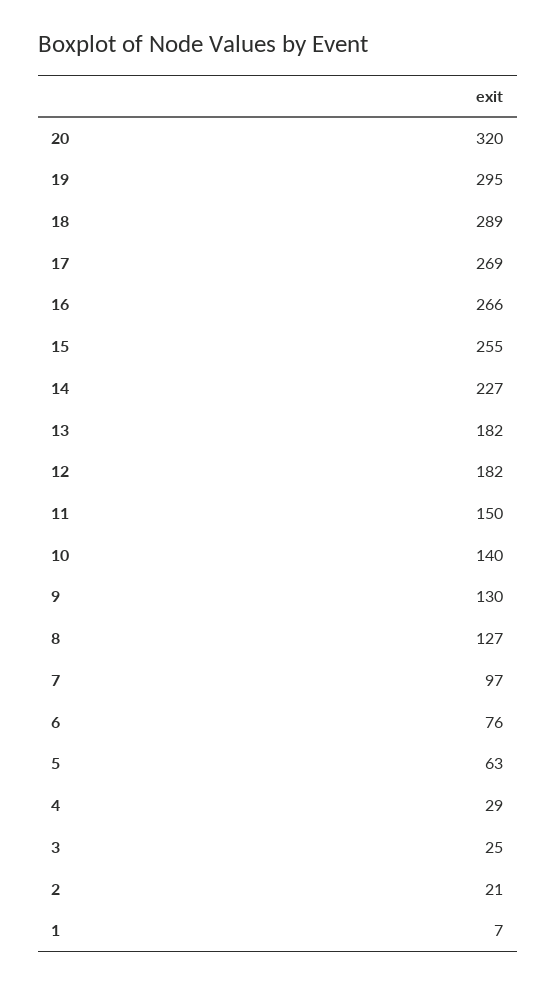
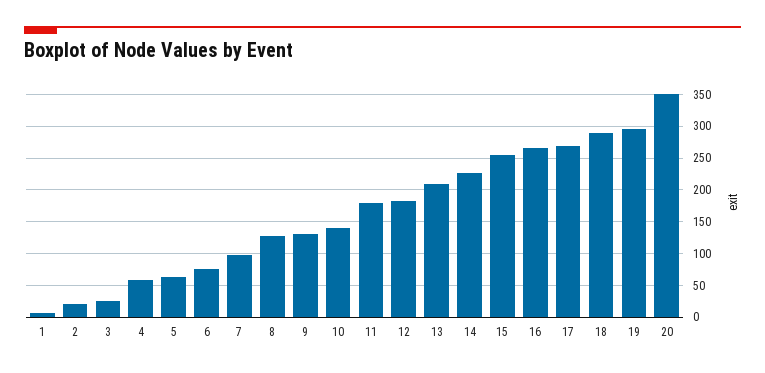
  {
-   "20": 320,
+   "20": 350,
    "19": 295,
    "18": 289,
    "17": 269,
    "16": 266,
    "15": 255,
    "14": 227,
-   "13": 182,
+   "13": 210,
    "12": 182,
-   "11": 150,
+   "11": 180,
    "10": 140,
    "9": 130,
    "8": 127,
    "7": 97,
    "6": 76,
    "5": 63,
-   "4": 29,
+   "4": 60,
    "3": 25,
    "2": 21,
    "1": 7
  }

